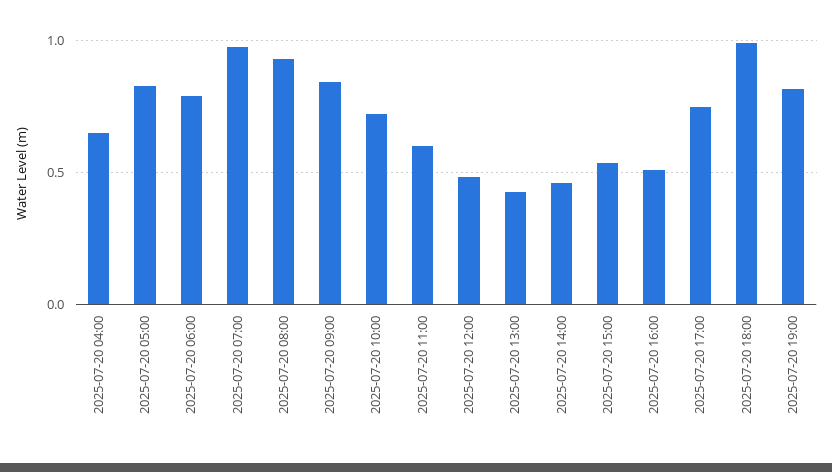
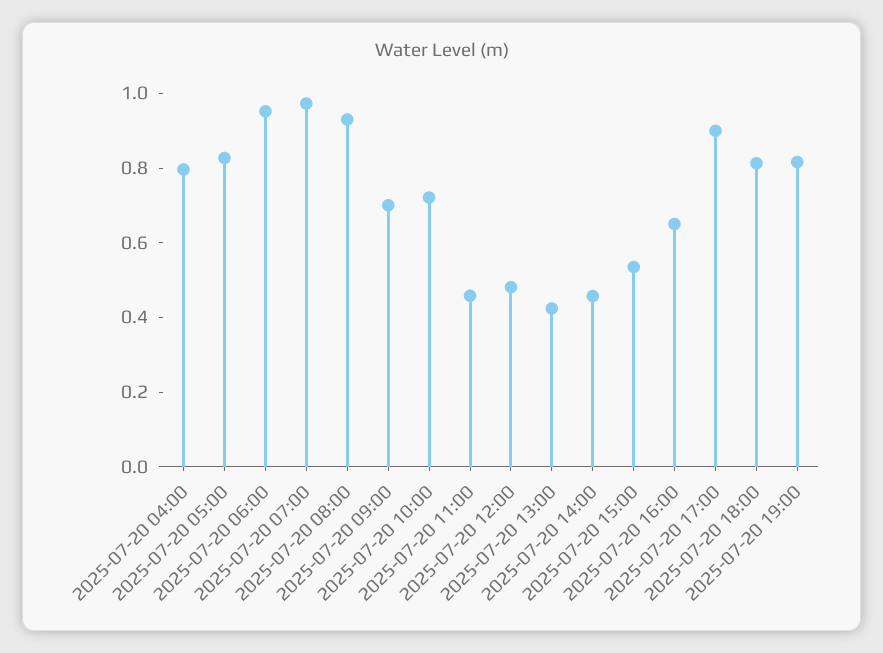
  {
-   "2025-07-20 04:00": 0.65,
+   "2025-07-20 04:00": 0.8,
    "2025-07-20 05:00": 0.85,
-   "2025-07-20 06:00": 0.8,
+   "2025-07-20 06:00": 0.95,
    "2025-07-20 07:00": 0.95,
    "2025-07-20 08:00": 0.95,
-   "2025-07-20 09:00": 0.85,
+   "2025-07-20 09:00": 0.7,
    "2025-07-20 10:00": 0.7,
-   "2025-07-20 11:00": 0.6,
+   "2025-07-20 11:00": 0.45,
    "2025-07-20 12:00": 0.5,
    "2025-07-20 13:00": 0.4,
    "2025-07-20 14:00": 0.45,
    "2025-07-20 15:00": 0.55,
-   "2025-07-20 16:00": 0.5,
+   "2025-07-20 16:00": 0.65,
-   "2025-07-20 17:00": 0.75,
+   "2025-07-20 17:00": 0.9,
-   "2025-07-20 18:00": 1,
+   "2025-07-20 18:00": 0.8,
    "2025-07-20 19:00": 0.8
  }

